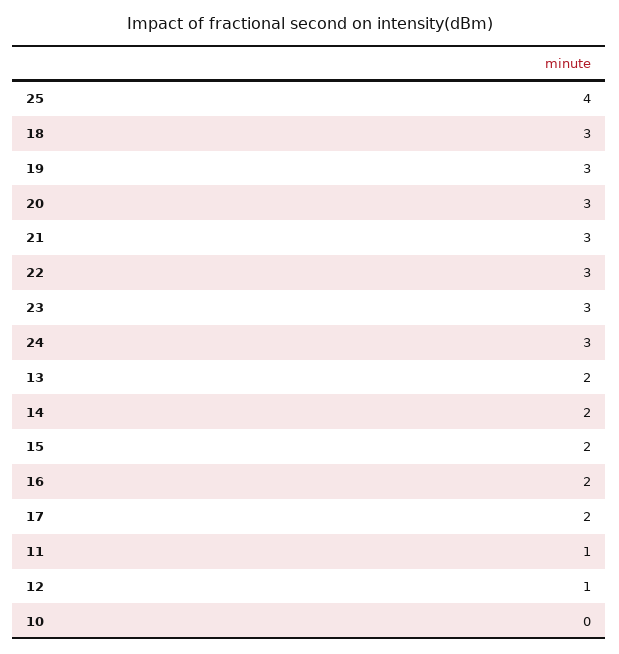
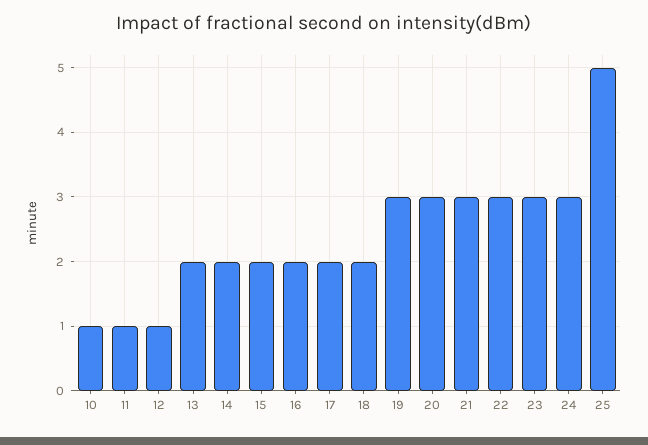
  {
-   "25": 4,
+   "25": 5,
-   "18": 3,
+   "18": 2,
    "19": 3,
    "20": 3,
    "21": 3,
    "22": 3,
    "23": 3,
    "24": 3,
    "13": 2,
    "14": 2,
    "15": 2,
    "16": 2,
    "17": 2,
    "11": 1,
    "12": 1,
-   "10": 0
+   "10": 1
  }

